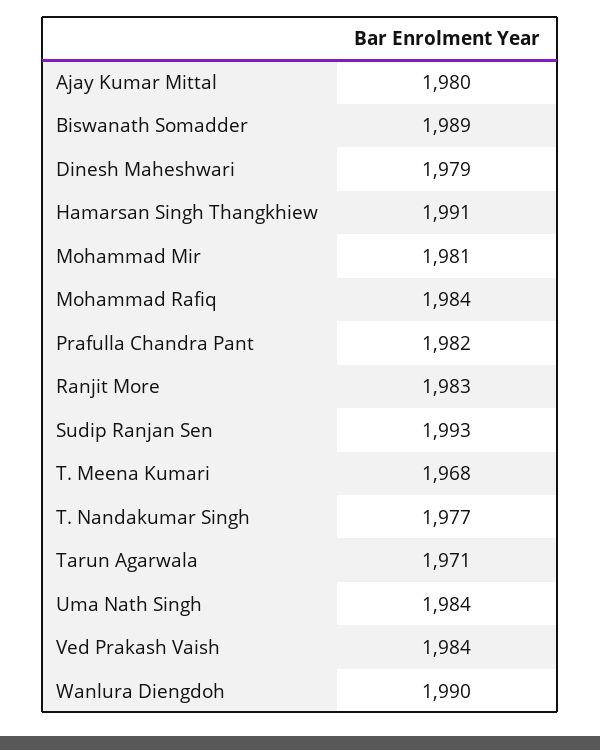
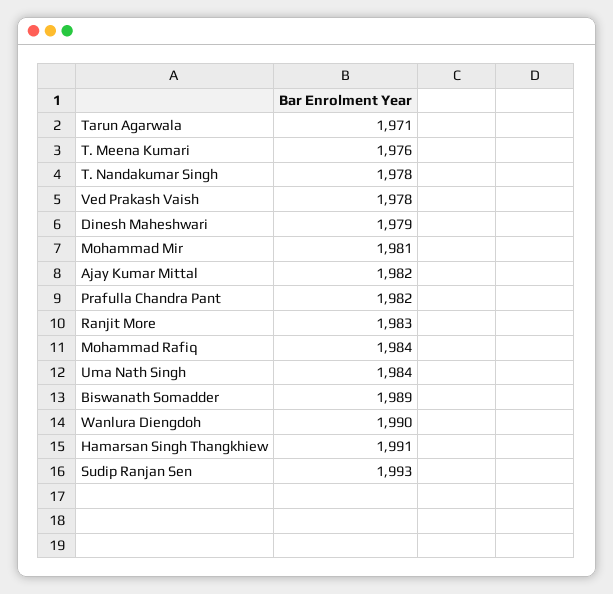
  {
-   "Ajay Kumar Mittal": 1980,
+   "Ajay Kumar Mittal": 1982,
    "Biswanath Somadder": 1989,
    "Dinesh Maheshwari": 1979,
    "Hamarsan Singh Thangkhiew": 1991,
    "Mohammad Mir": 1981,
    "Mohammad Rafiq": 1984,
    "Prafulla Chandra Pant": 1982,
    "Ranjit More": 1983,
    "Sudip Ranjan Sen": 1993,
-   "T. Meena Kumari": 1968,
+   "T. Meena Kumari": 1976,
-   "T. Nandakumar Singh": 1977,
+   "T. Nandakumar Singh": 1978,
    "Tarun Agarwala": 1971,
    "Uma Nath Singh": 1984,
-   "Ved Prakash Vaish": 1984,
+   "Ved Prakash Vaish": 1978,
    "Wanlura Diengdoh": 1990
  }

